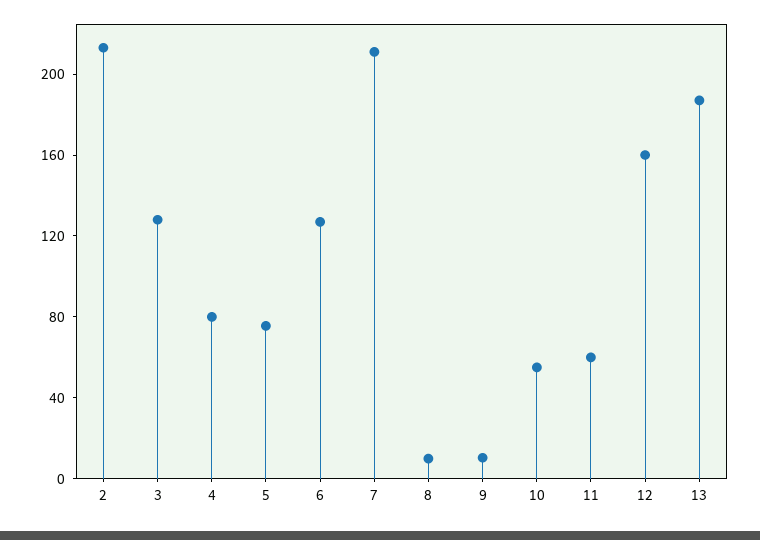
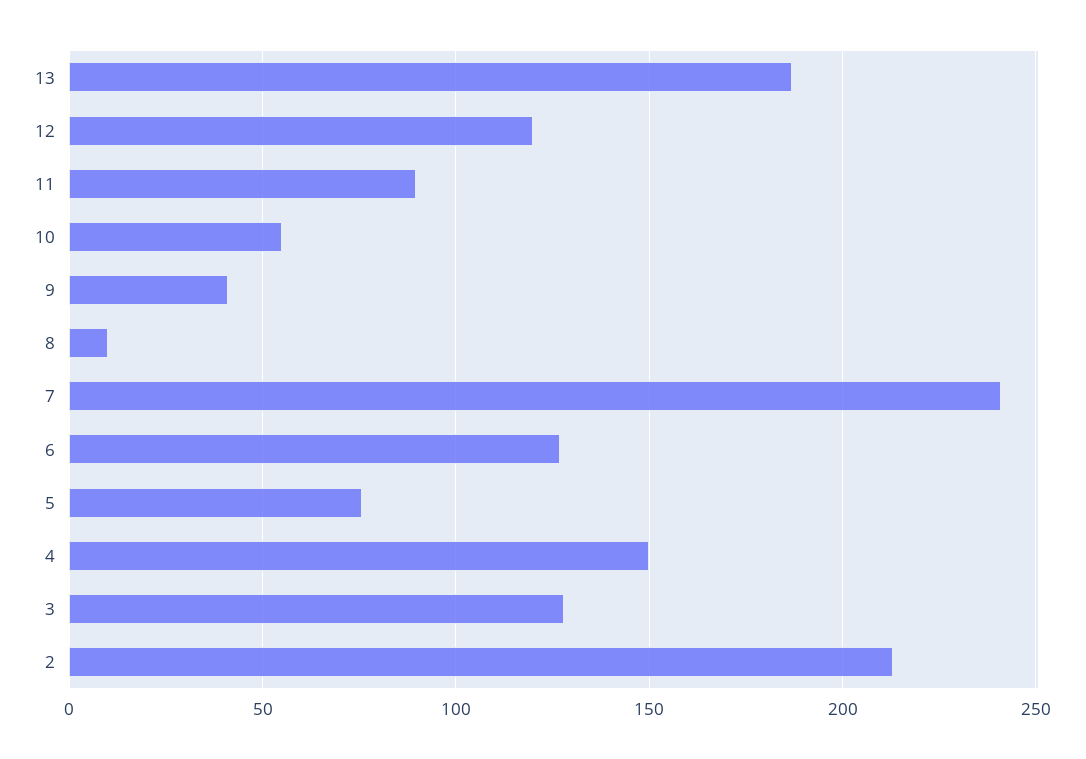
  {
    "2": 215,
    "3": 130,
-   "4": 80,
+   "4": 150,
    "5": 75,
    "6": 125,
-   "7": 210,
+   "7": 240,
    "8": 10,
-   "9": 10,
+   "9": 40,
    "10": 55,
-   "11": 60,
+   "11": 90,
-   "12": 160,
+   "12": 120,
    "13": 185
  }

